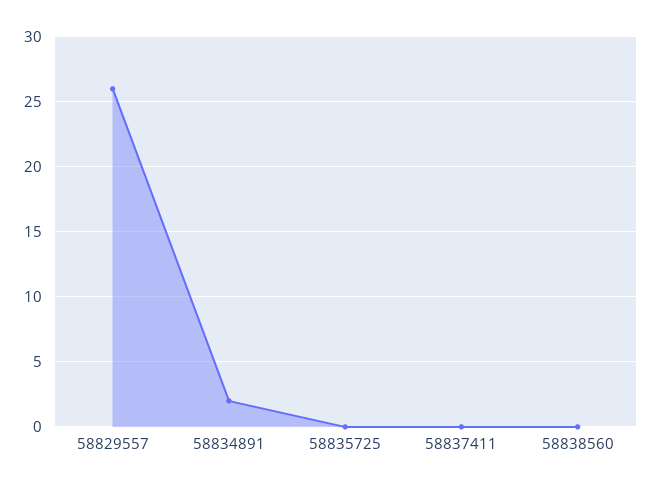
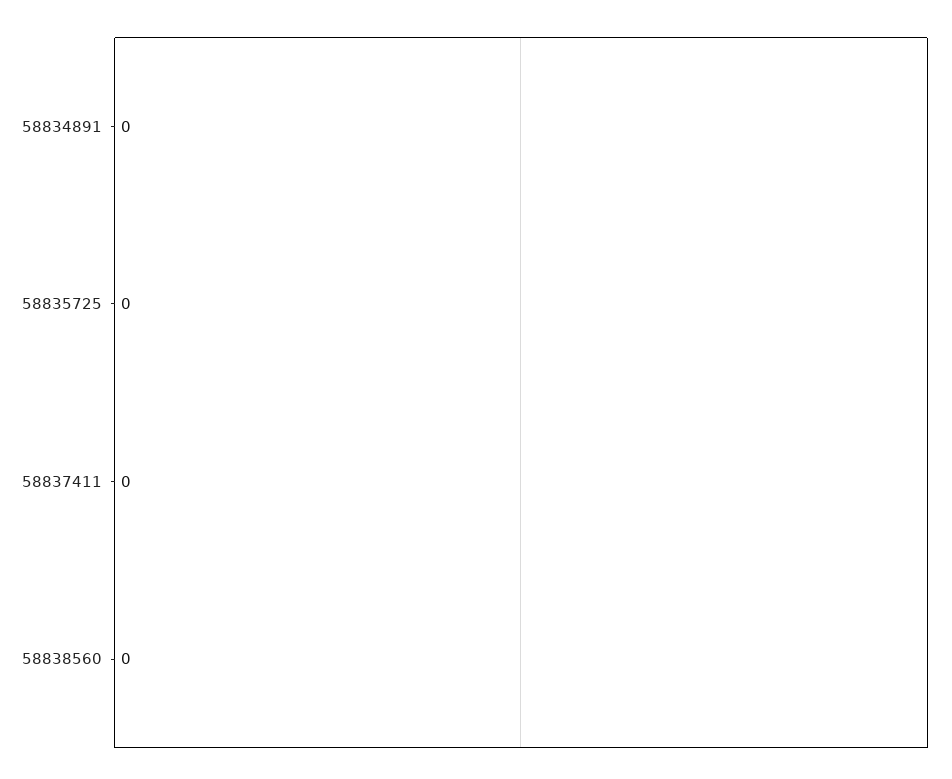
  {
-   "58829557": 26,
-   "58834891": 2,
+   "58834891": 0,
    "58835725": 0,
    "58837411": 0,
    "58838560": 0
  }

